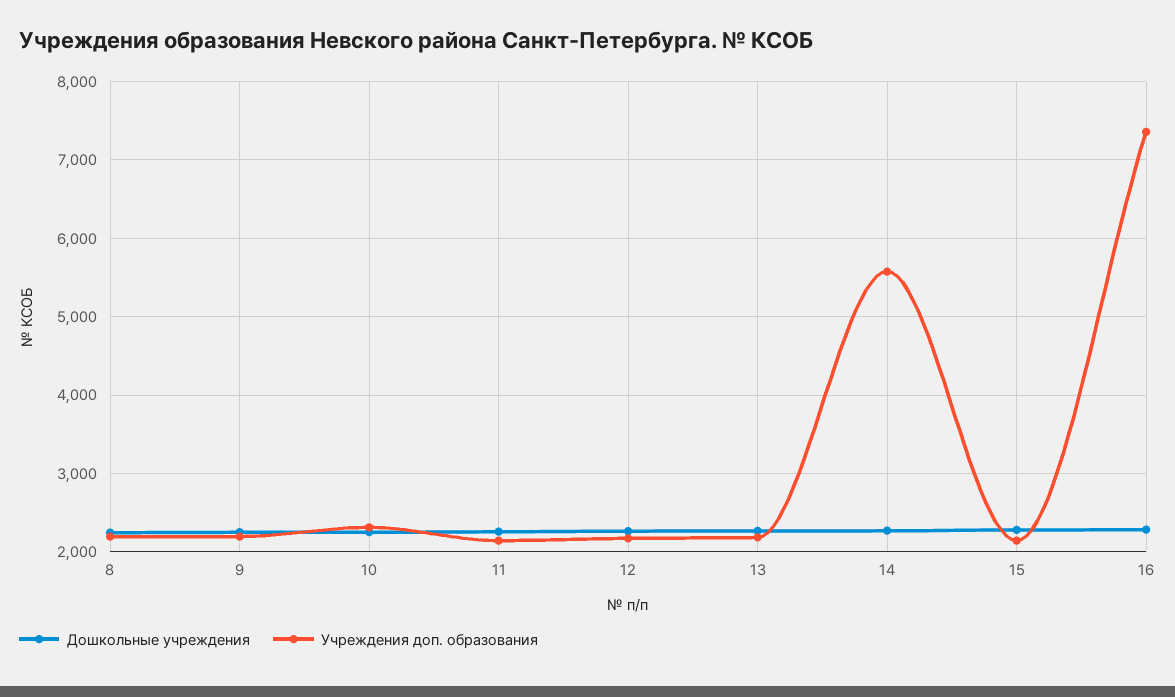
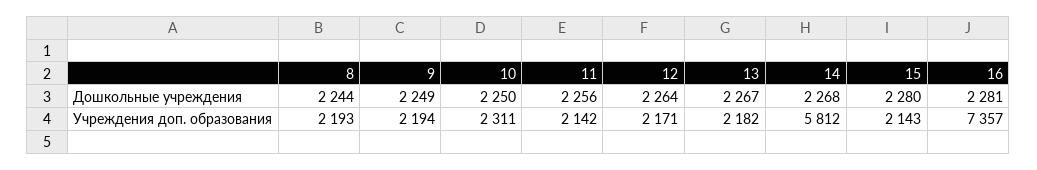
  {
    "Дошкольные учреждения": {
      "8": 2244,
      "9": 2249,
      "10": 2250,
      "11": 2256,
      "12": 2264,
      "13": 2267,
      "14": 2268,
      "15": 2280,
      "16": 2281
    },
    "Учреждения доп. образования": {
      "8": 2193,
      "9": 2194,
      "10": 2311,
      "11": 2142,
      "12": 2171,
      "13": 2182,
-     "14": 5600,
+     "14": 5812,
      "15": 2143,
      "16": 7357
    }
  }

